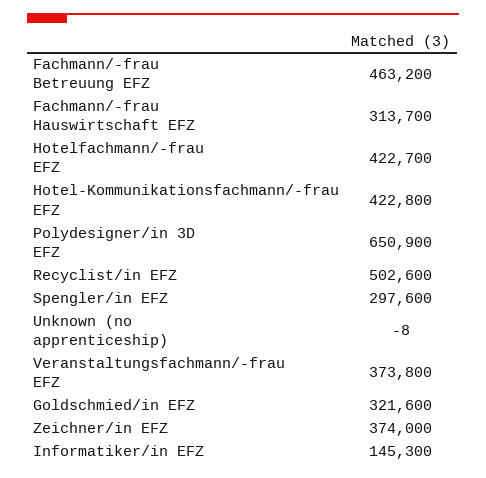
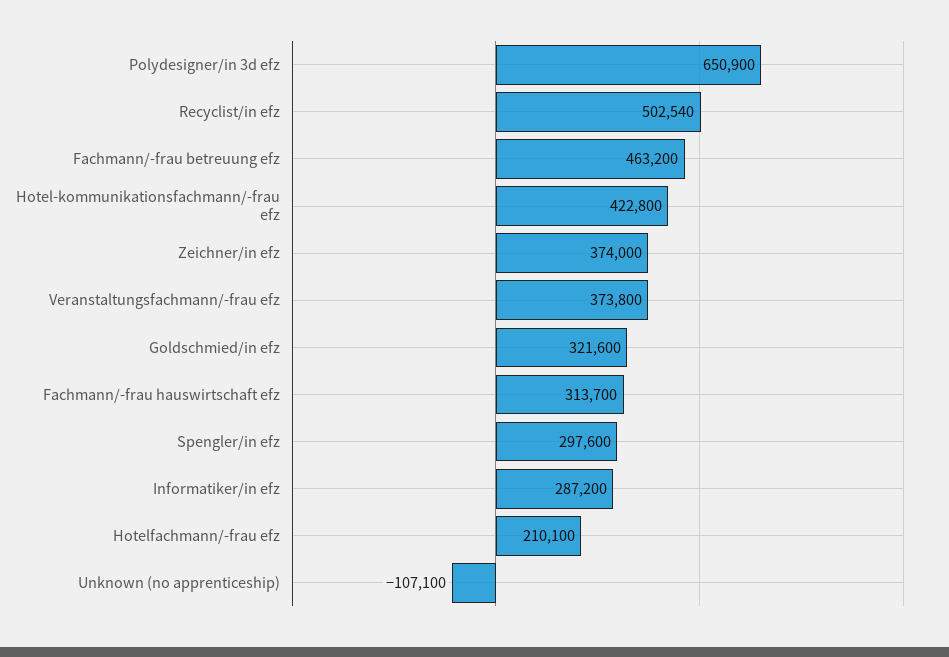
  {
    "Fachmann/-frau Betreuung EFZ": 463200,
    "Fachmann/-frau Hauswirtschaft EFZ": 313700,
-   "Hotelfachmann/-frau EFZ": 422700,
+   "Hotelfachmann/-frau EFZ": 210100,
    "Hotel-Kommunikationsfachmann/-frau EFZ": 422800,
    "Polydesigner/in 3D EFZ": 650900,
-   "Recyclist/in EFZ": 502600,
+   "Recyclist/in EFZ": 502540,
    "Spengler/in EFZ": 297600,
-   "Unknown (no apprenticeship)": -8,
+   "Unknown (no apprenticeship)": -107100,
    "Veranstaltungsfachmann/-frau EFZ": 373800,
    "Goldschmied/in EFZ": 321600,
    "Zeichner/in EFZ": 374000,
-   "Informatiker/in EFZ": 145300
+   "Informatiker/in EFZ": 287200
  }

